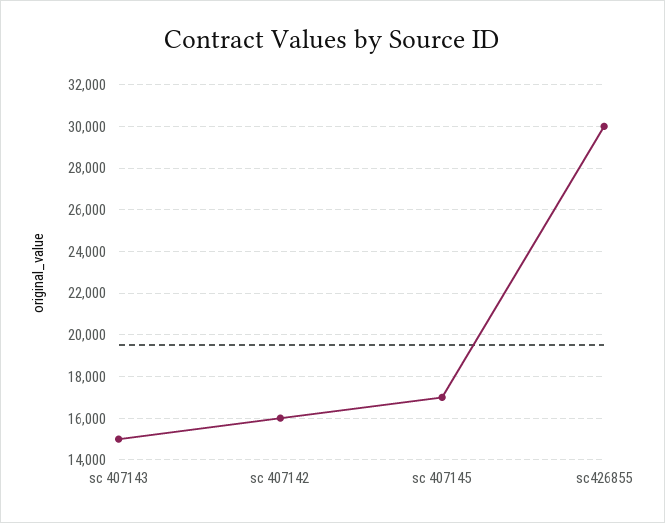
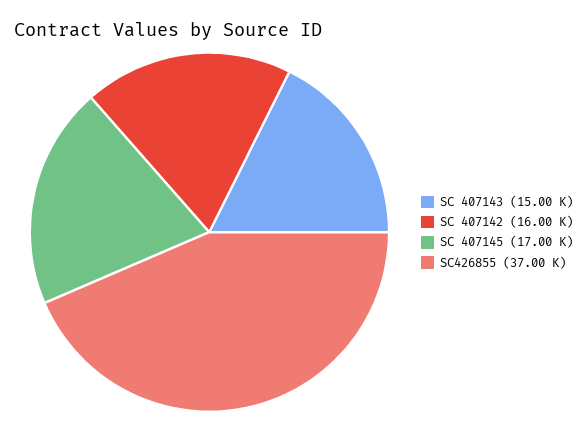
  {
    "sc 407143": 15000,
    "sc 407142": 16000,
    "sc 407145": 17000,
-   "sc426855": 30000
+   "sc426855": 37000
  }

